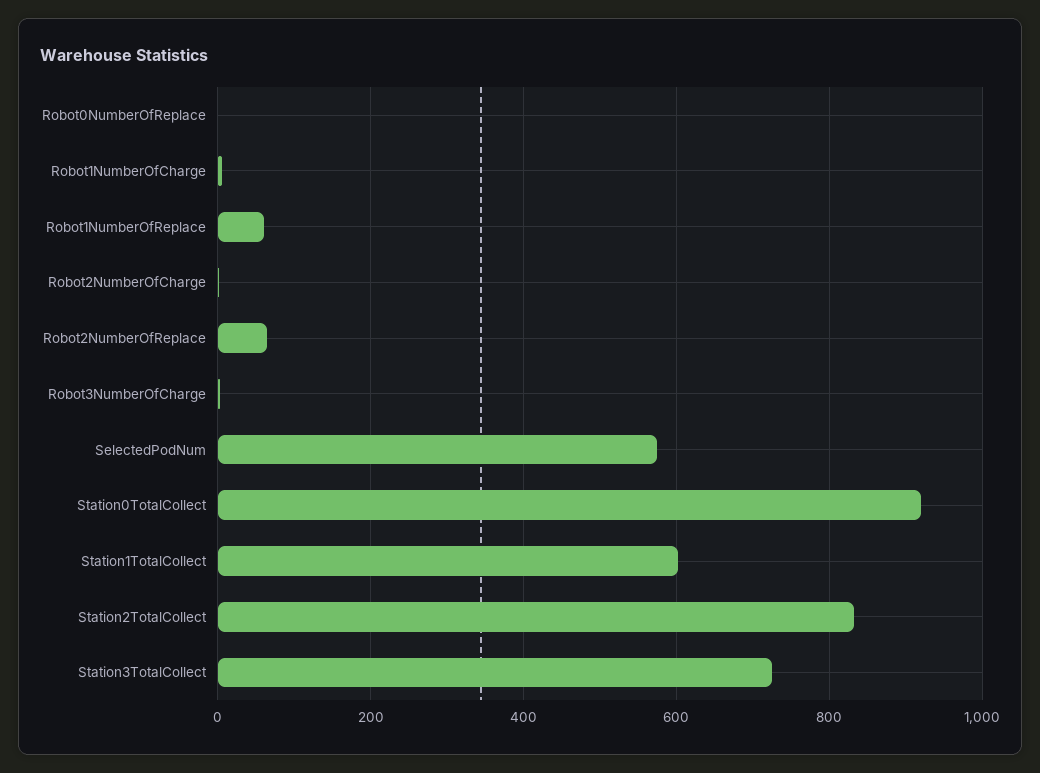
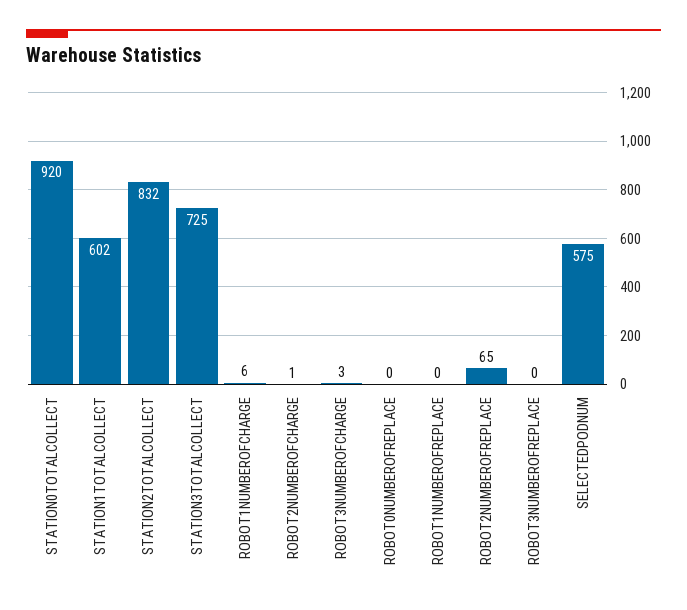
  {
    "Robot0NumberOfReplace": 0,
    "Robot1NumberOfCharge": 6,
-   "Robot1NumberOfReplace": 60,
+   "Robot1NumberOfReplace": 0,
    "Robot2NumberOfCharge": 1,
    "Robot2NumberOfReplace": 65,
    "Robot3NumberOfCharge": 3,
    "SelectedPodNum": 575,
    "Station0TotalCollect": 920,
    "Station1TotalCollect": 602,
    "Station2TotalCollect": 832,
-   "Station3TotalCollect": 725
+   "Station3TotalCollect": 725,
+   "ROBOT3NUMBEROFREPLACE": 0
  }

